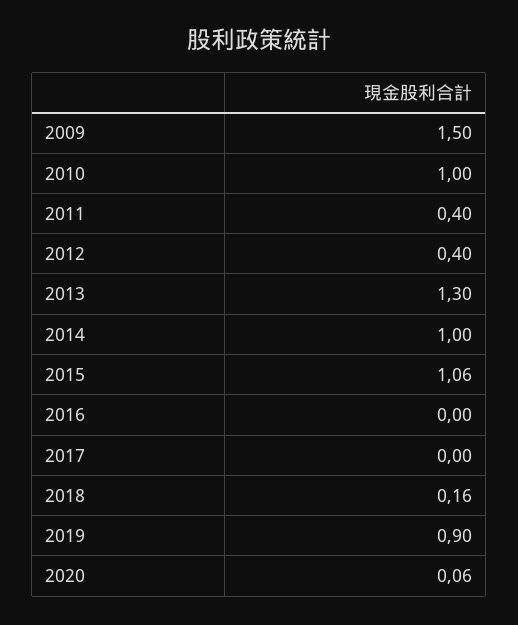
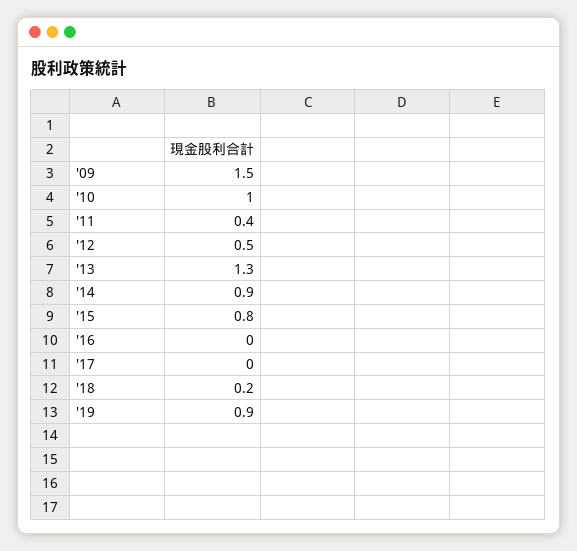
  {
    "2009": 1.5,
    "2010": 1,
    "2011": 0.4,
-   "2012": 0.4,
+   "2012": 0.5,
    "2013": 1.3,
-   "2014": 1,
+   "2014": 0.9,
-   "2015": 1.06,
+   "2015": 0.8,
    "2016": 0,
    "2017": 0,
-   "2018": 0.16,
+   "2018": 0.2,
-   "2019": 0.9,
+   "2019": 0.9
-   "2020": 0.06
  }

